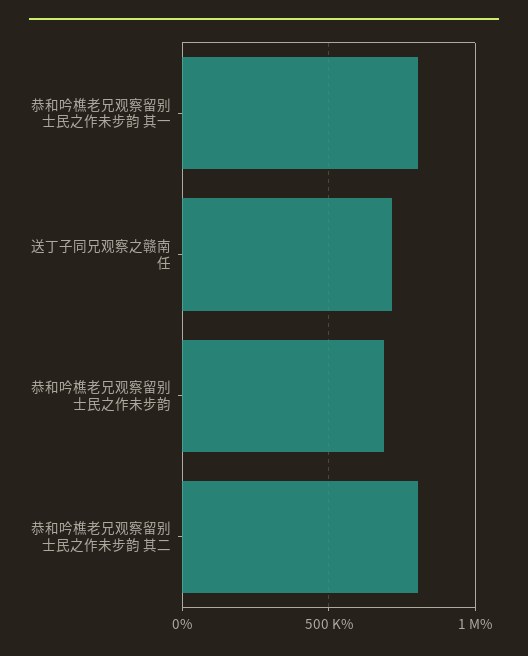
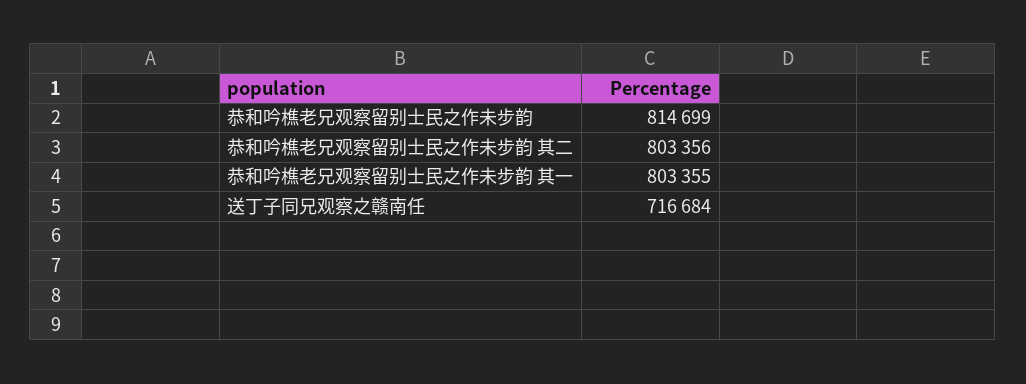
  {
    "恭和吟樵老兄观察留别士民之作未步韵 其一": 803355,
    "送丁子同兄观察之赣南任": 716684,
-   "恭和吟樵老兄观察留别士民之作未步韵": 700000,
+   "恭和吟樵老兄观察留别士民之作未步韵": 814699,
    "恭和吟樵老兄观察留别士民之作未步韵 其二": 803356
  }

